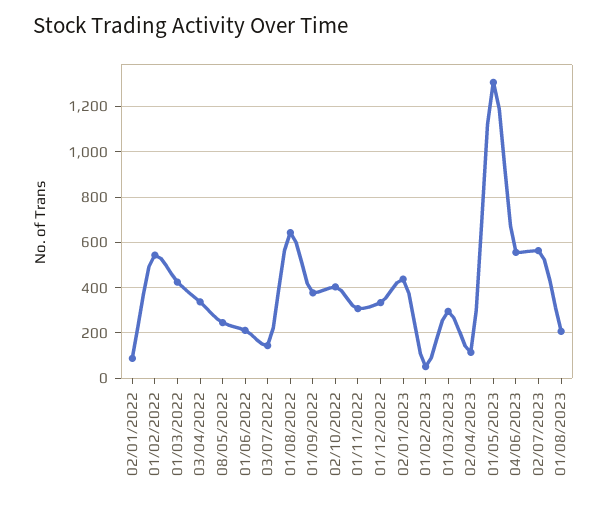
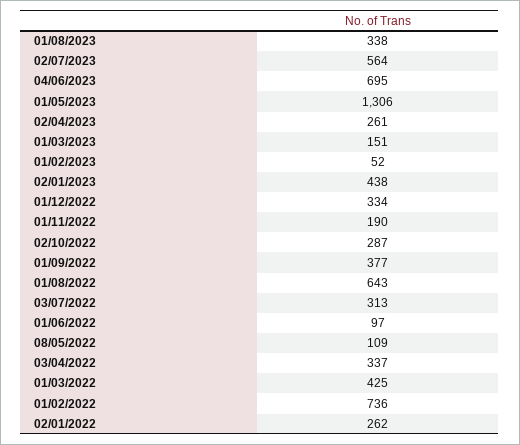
  {
-   "02/01/2022": 100,
+   "02/01/2022": 262,
-   "01/02/2022": 550,
+   "01/02/2022": 736,
    "01/03/2022": 425,
    "03/04/2022": 337,
-   "08/05/2022": 250,
+   "08/05/2022": 109,
-   "01/06/2022": 200,
+   "01/06/2022": 97,
-   "03/07/2022": 150,
+   "03/07/2022": 313,
    "01/08/2022": 643,
    "01/09/2022": 377,
-   "02/10/2022": 400,
+   "02/10/2022": 287,
-   "01/11/2022": 300,
+   "01/11/2022": 190,
    "01/12/2022": 334,
    "02/01/2023": 438,
    "01/02/2023": 52,
-   "01/03/2023": 300,
+   "01/03/2023": 151,
-   "02/04/2023": 100,
+   "02/04/2023": 261,
    "01/05/2023": 1306,
-   "04/06/2023": 550,
+   "04/06/2023": 695,
    "02/07/2023": 564,
-   "01/08/2023": 200
+   "01/08/2023": 338
  }

